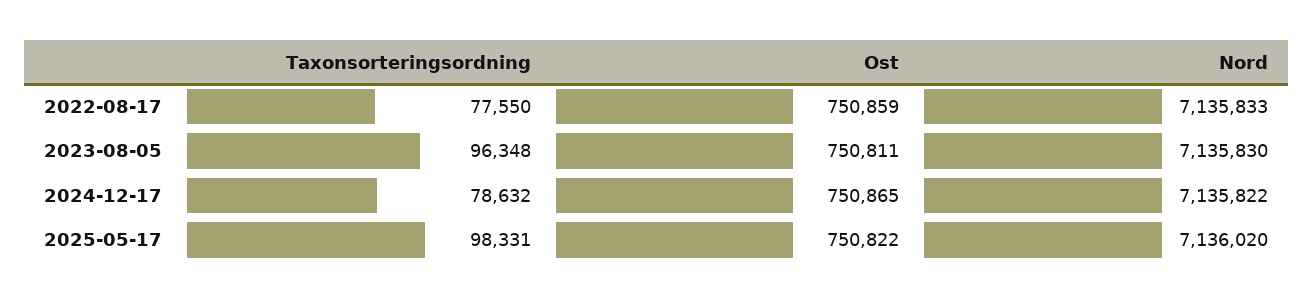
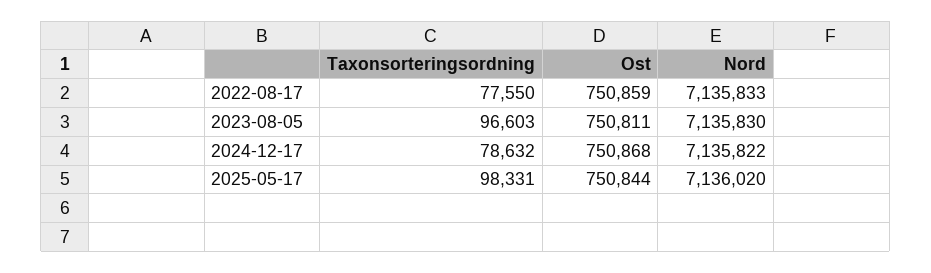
  {
    "Taxonsorteringsordning": {
      "2022-08-17": 77550,
-     "2023-08-05": 96348,
+     "2023-08-05": 96603,
      "2024-12-17": 78632,
      "2025-05-17": 98331
    },
    "Ost": {
      "2022-08-17": 750859,
      "2023-08-05": 750811,
-     "2024-12-17": 750865,
+     "2024-12-17": 750868,
-     "2025-05-17": 750822
+     "2025-05-17": 750844
    },
    "Nord": {
      "2022-08-17": 7135833,
      "2023-08-05": 7135830,
      "2024-12-17": 7135822,
      "2025-05-17": 7136020
    }
  }

